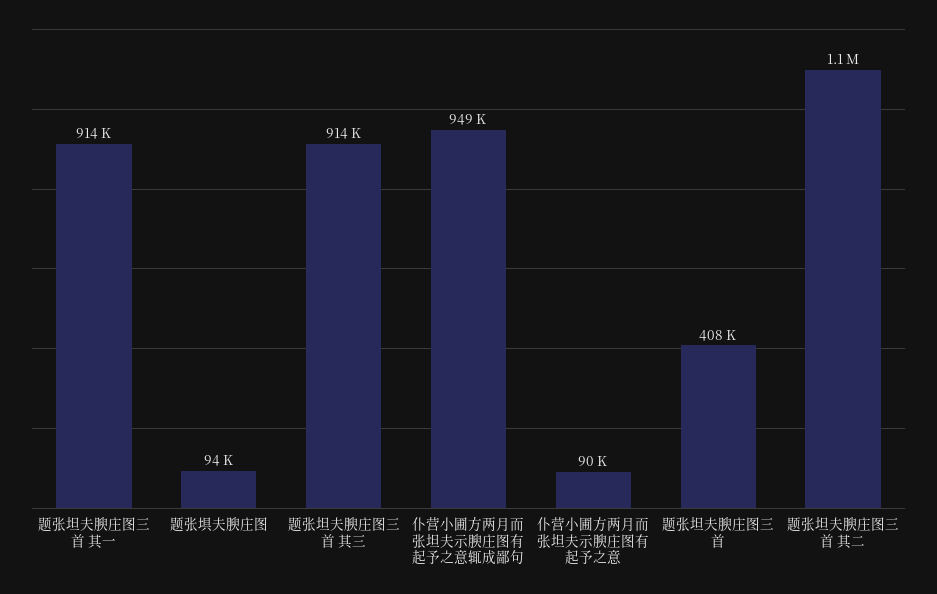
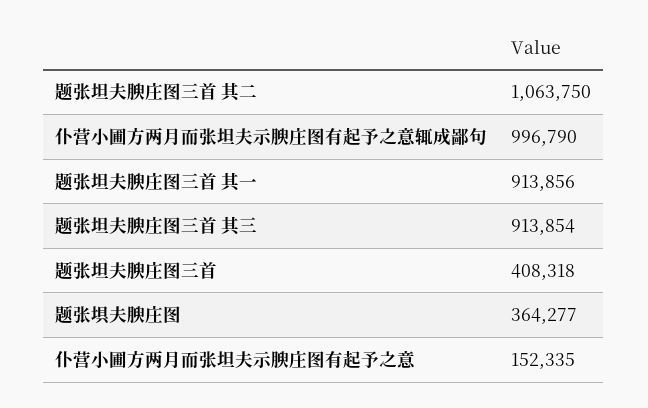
  {
    "题张坦夫腴庄图三首 其一": 913856,
-   "题张埧夫腴庄图": 94000,
+   "题张埧夫腴庄图": 364277,
    "题张坦夫腴庄图三首 其三": 913854,
-   "仆营小圃方两月而张坦夫示腴庄图有起予之意辄成鄙句": 949000,
+   "仆营小圃方两月而张坦夫示腴庄图有起予之意辄成鄙句": 996790,
-   "仆营小圃方两月而张坦夫示腴庄图有起予之意": 90000,
+   "仆营小圃方两月而张坦夫示腴庄图有起予之意": 152335,
    "题张坦夫腴庄图三首": 408318,
    "题张坦夫腴庄图三首 其二": 1063750
  }

